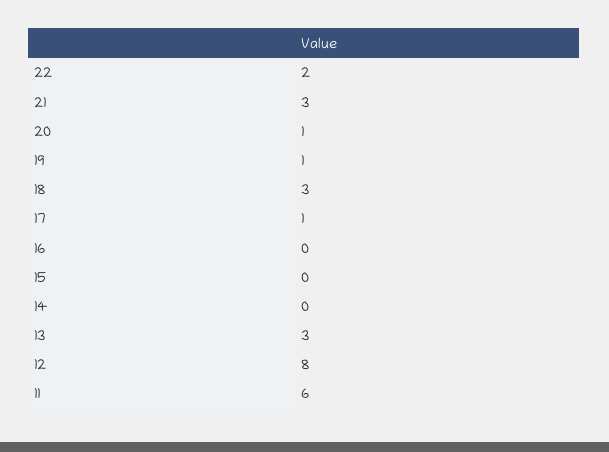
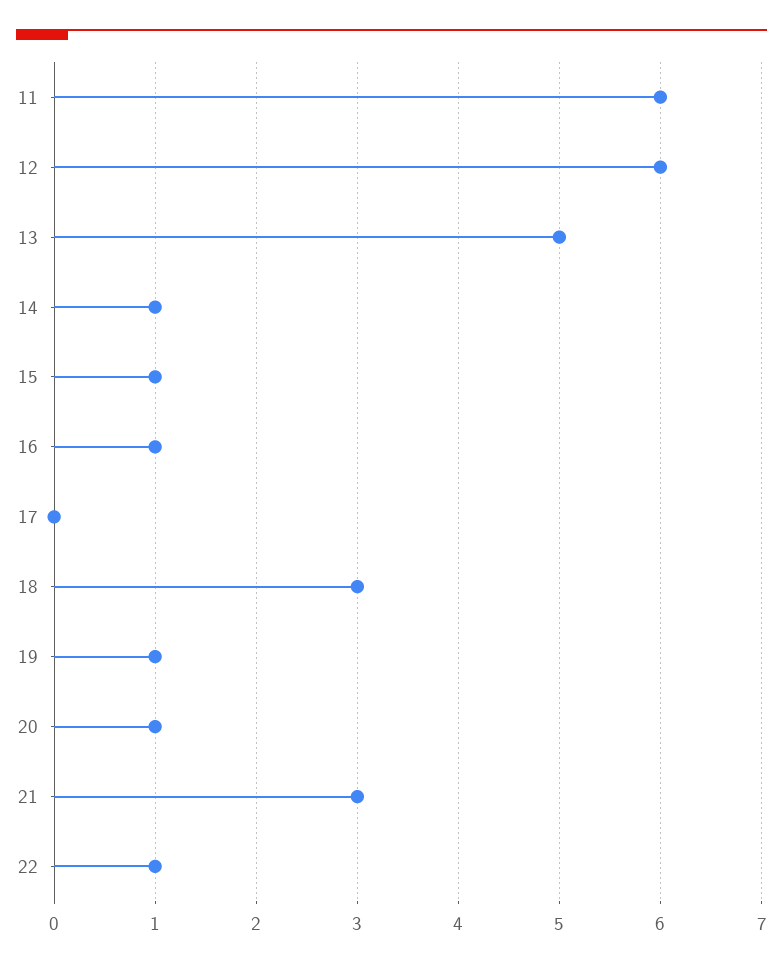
  {
-   "22": 2,
+   "22": 1,
    "21": 3,
    "20": 1,
    "19": 1,
    "18": 3,
-   "17": 1,
+   "17": 0,
-   "16": 0,
+   "16": 1,
-   "15": 0,
+   "15": 1,
-   "14": 0,
+   "14": 1,
-   "13": 3,
+   "13": 5,
-   "12": 8,
+   "12": 6,
    "11": 6
  }

